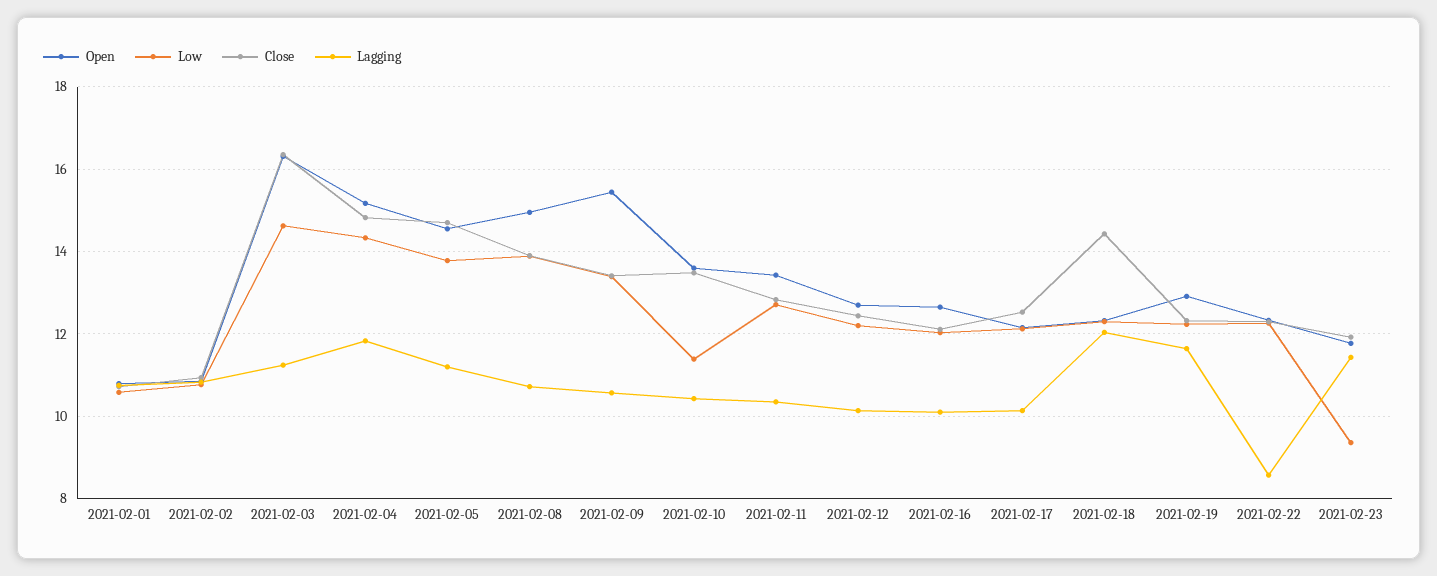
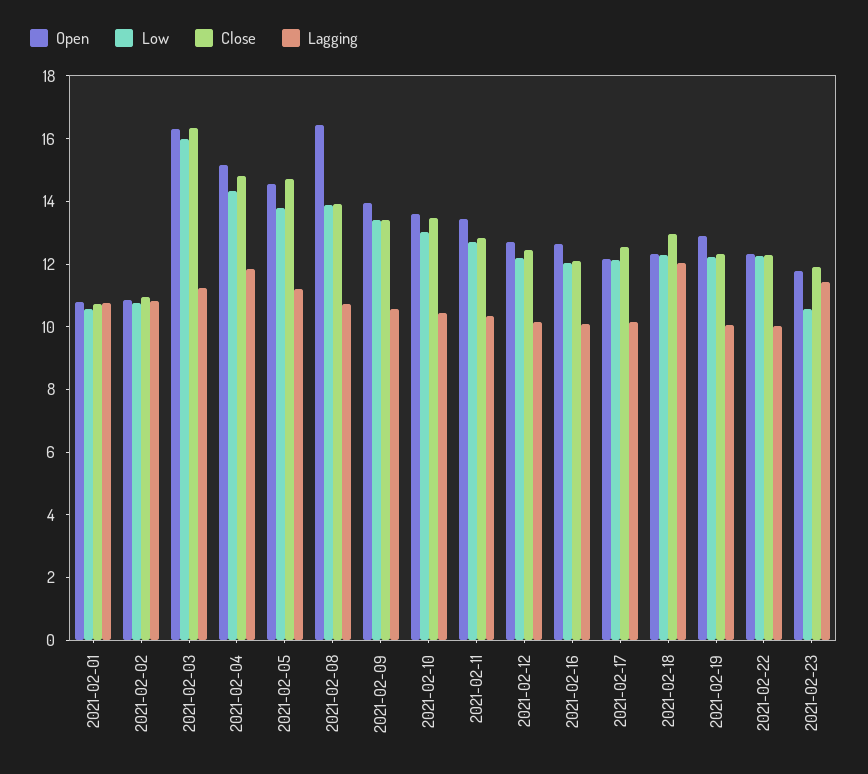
  {
    "Open": {
      "2021-02-01": 10.8,
      "2021-02-02": 10.8,
      "2021-02-03": 16.4,
      "2021-02-04": 15.2,
      "2021-02-05": 14.6,
-     "2021-02-08": 15,
+     "2021-02-08": 16.5,
-     "2021-02-09": 15.4,
+     "2021-02-09": 14,
      "2021-02-10": 13.6,
      "2021-02-11": 13.4,
      "2021-02-12": 12.8,
      "2021-02-16": 12.6,
      "2021-02-17": 12.2,
      "2021-02-18": 12.4,
      "2021-02-19": 13,
      "2021-02-22": 12.4,
      "2021-02-23": 11.8
    },
    "Low": {
      "2021-02-01": 10.6,
      "2021-02-02": 10.8,
-     "2021-02-03": 14.6,
+     "2021-02-03": 16,
      "2021-02-04": 14.4,
      "2021-02-05": 13.8,
      "2021-02-08": 13.8,
      "2021-02-09": 13.4,
-     "2021-02-10": 11.4,
+     "2021-02-10": 13,
      "2021-02-11": 12.8,
      "2021-02-12": 12.2,
      "2021-02-16": 12,
      "2021-02-17": 12.2,
      "2021-02-18": 12.4,
      "2021-02-19": 12.2,
      "2021-02-22": 12.2,
-     "2021-02-23": 9.4
+     "2021-02-23": 10.5
    },
    "Close": {
      "2021-02-01": 10.8,
      "2021-02-02": 11,
      "2021-02-03": 16.4,
      "2021-02-04": 14.8,
      "2021-02-05": 14.8,
      "2021-02-08": 14,
      "2021-02-09": 13.4,
      "2021-02-10": 13.4,
      "2021-02-11": 12.8,
      "2021-02-12": 12.4,
      "2021-02-16": 12.2,
      "2021-02-17": 12.6,
-     "2021-02-18": 14.4,
+     "2021-02-18": 13,
      "2021-02-19": 12.4,
      "2021-02-22": 12.2,
      "2021-02-23": 12
    },
    "Lagging": {
      "2021-02-01": 10.8,
      "2021-02-02": 10.8,
      "2021-02-03": 11.2,
      "2021-02-04": 11.8,
      "2021-02-05": 11.2,
      "2021-02-08": 10.8,
      "2021-02-09": 10.6,
      "2021-02-10": 10.4,
      "2021-02-11": 10.4,
      "2021-02-12": 10.2,
      "2021-02-16": 10.2,
      "2021-02-17": 10.2,
      "2021-02-18": 12,
-     "2021-02-19": 11.6,
+     "2021-02-19": 10,
-     "2021-02-22": 8.6,
+     "2021-02-22": 10,
      "2021-02-23": 11.4
    }
  }

